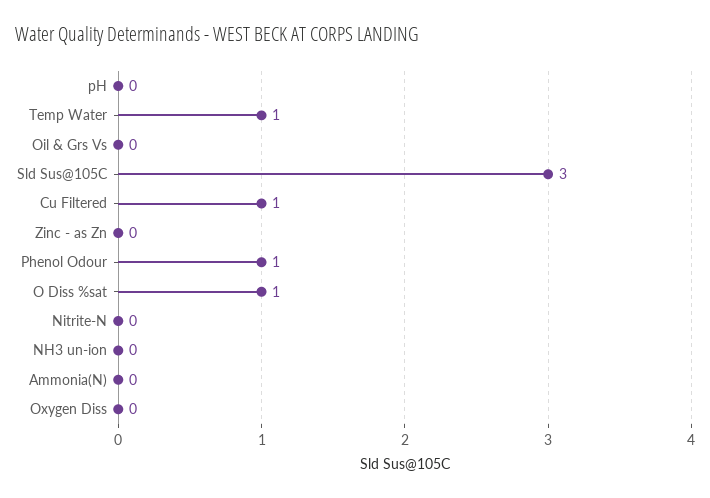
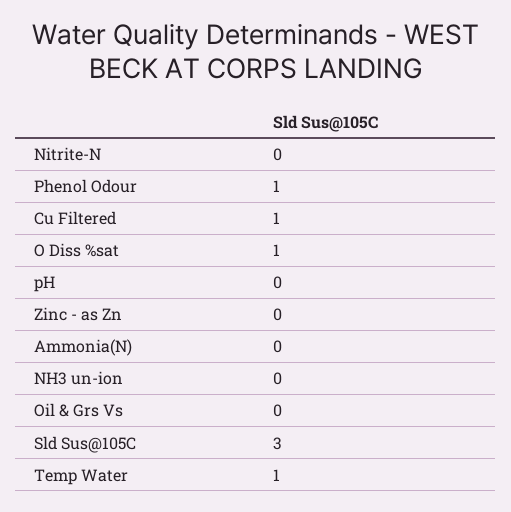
  {
    "pH": 0,
    "Temp Water": 1,
    "Oil & Grs Vs": 0,
    "Sld Sus@105C": 3,
    "Cu Filtered": 1,
    "Zinc - as Zn": 0,
    "Phenol Odour": 1,
    "O Diss %sat": 1,
    "Nitrite-N": 0,
    "NH3 un-ion": 0,
-   "Ammonia(N)": 0,
+   "Ammonia(N)": 0
-   "Oxygen Diss": 0
  }

